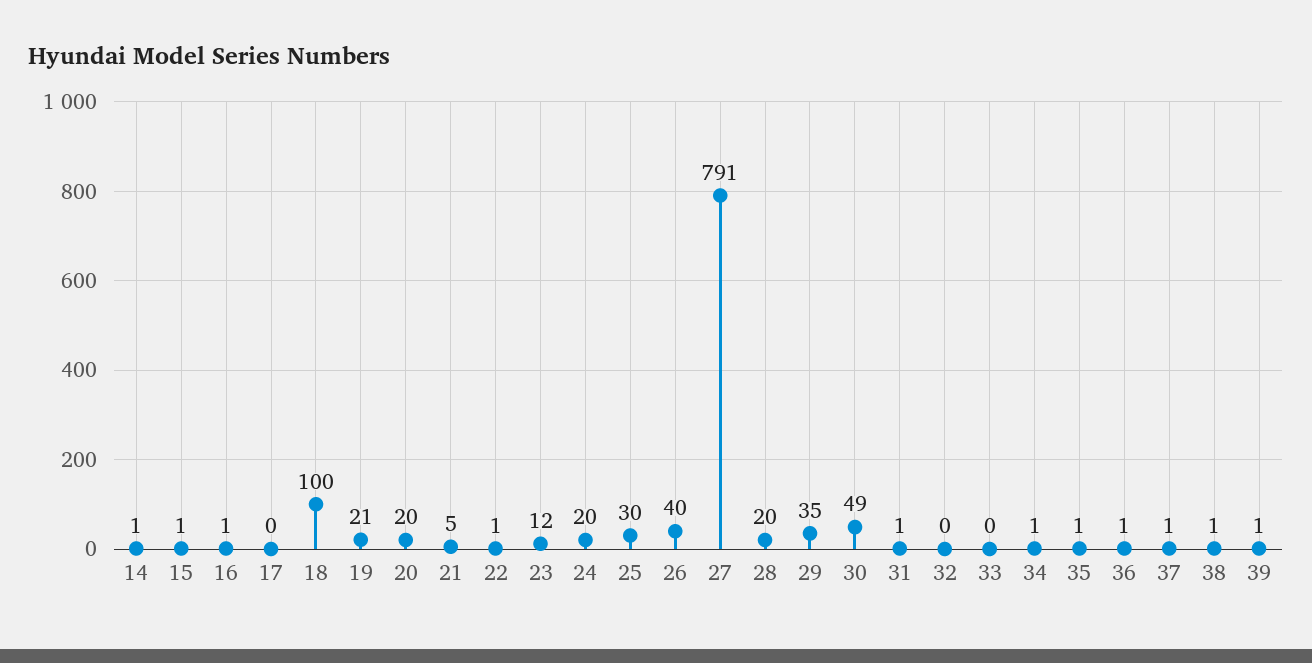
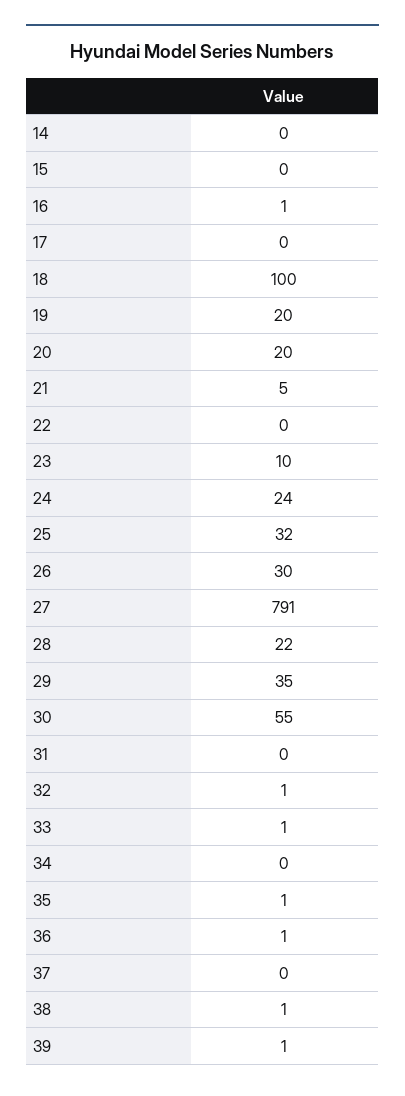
  {
-   "14": 1,
+   "14": 0,
-   "15": 1,
+   "15": 0,
    "16": 1,
    "17": 0,
    "18": 100,
-   "19": 21,
+   "19": 20,
    "20": 20,
    "21": 5,
-   "22": 1,
+   "22": 0,
-   "23": 12,
+   "23": 10,
-   "24": 20,
+   "24": 24,
-   "25": 30,
+   "25": 32,
-   "26": 40,
+   "26": 30,
    "27": 791,
-   "28": 20,
+   "28": 22,
    "29": 35,
-   "30": 49,
+   "30": 55,
-   "31": 1,
+   "31": 0,
-   "32": 0,
+   "32": 1,
-   "33": 0,
+   "33": 1,
-   "34": 1,
+   "34": 0,
    "35": 1,
    "36": 1,
-   "37": 1,
+   "37": 0,
    "38": 1,
    "39": 1
  }

